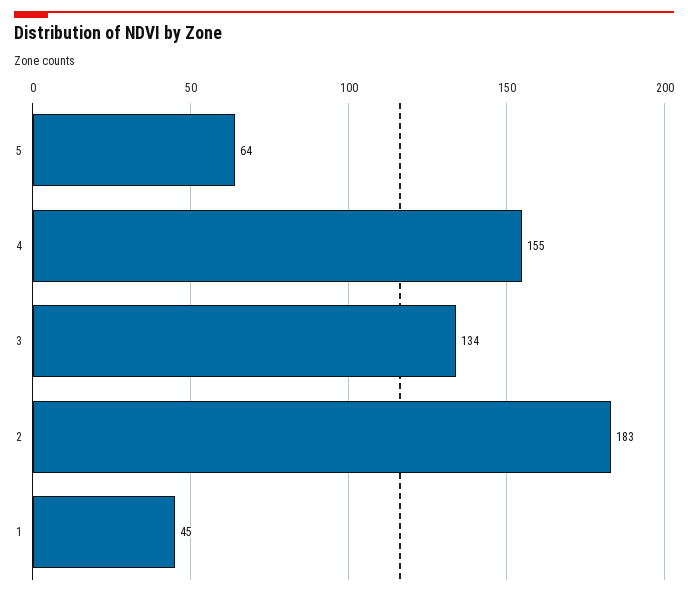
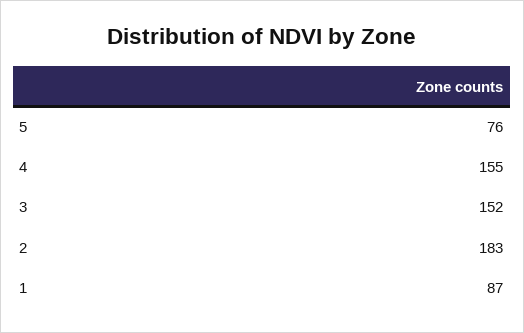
  {
-   "5": 64,
+   "5": 76,
    "4": 155,
-   "3": 134,
+   "3": 152,
    "2": 183,
-   "1": 45
+   "1": 87
  }

